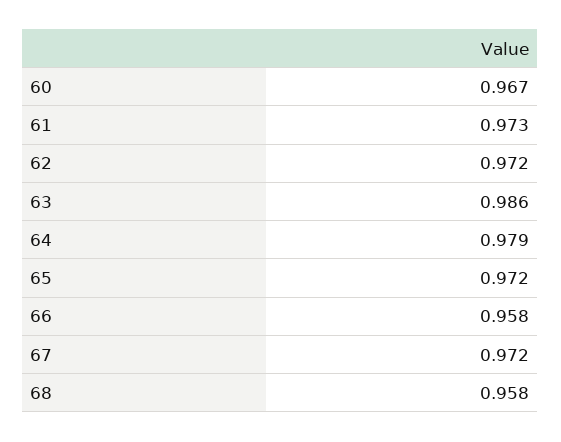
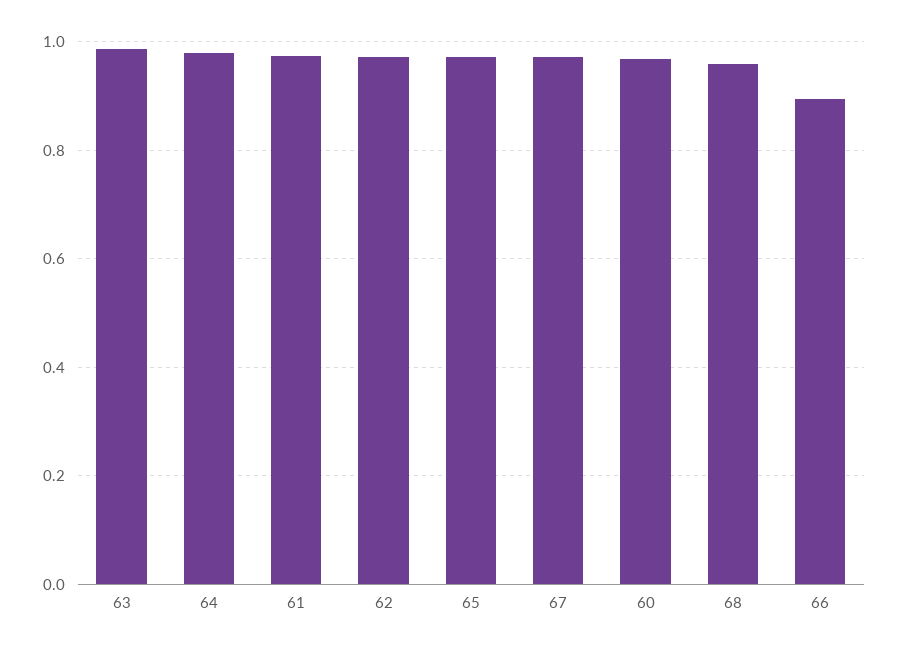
  {
    "60": 0.967,
    "61": 0.973,
    "62": 0.972,
    "63": 0.986,
    "64": 0.979,
    "65": 0.972,
-   "66": 0.958,
+   "66": 0.9,
    "67": 0.972,
    "68": 0.958
  }

